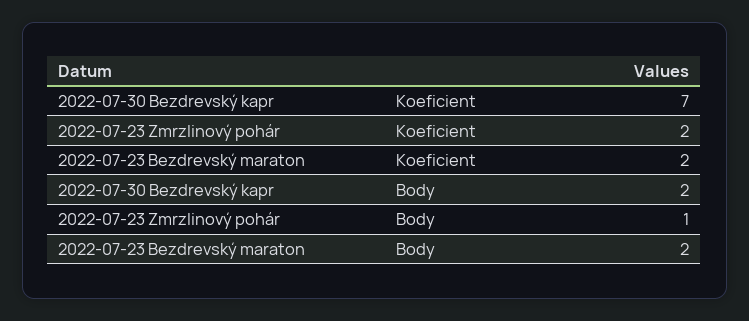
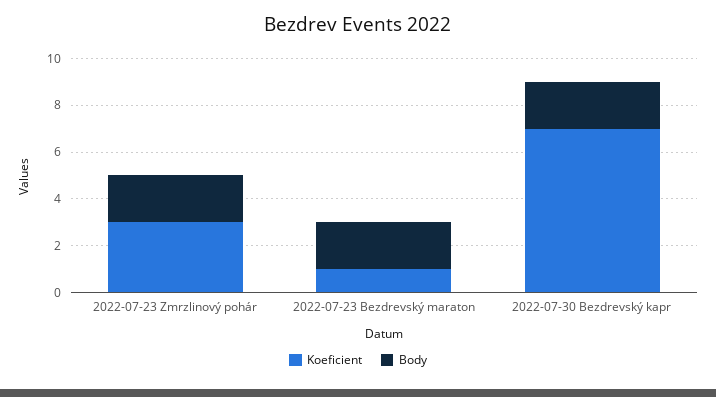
  {
    "Koeficient": {
      "2022-07-30 Bezdrevský kapr": 7,
-     "2022-07-23 Zmrzlinový pohár": 2,
+     "2022-07-23 Zmrzlinový pohár": 3,
-     "2022-07-23 Bezdrevský maraton": 2
+     "2022-07-23 Bezdrevský maraton": 1
    },
    "Body": {
      "2022-07-30 Bezdrevský kapr": 2,
-     "2022-07-23 Zmrzlinový pohár": 1,
+     "2022-07-23 Zmrzlinový pohár": 2,
      "2022-07-23 Bezdrevský maraton": 2
    }
  }

